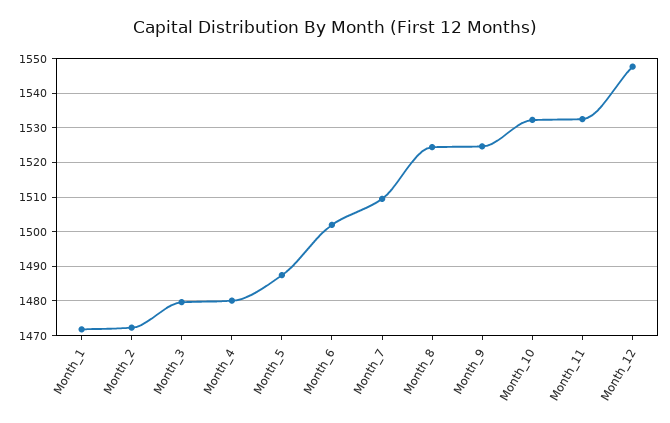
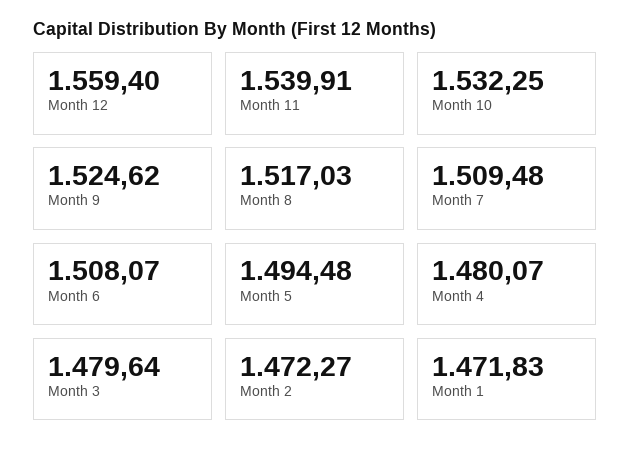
  {
    "Month_1": 1471.83,
    "Month_2": 1472.27,
    "Month_3": 1479.64,
    "Month_4": 1480.07,
-   "Month_5": 1488,
+   "Month_5": 1494.48,
-   "Month_6": 1502,
+   "Month_6": 1508.07,
    "Month_7": 1509.48,
-   "Month_8": 1524,
+   "Month_8": 1517.03,
    "Month_9": 1524.62,
    "Month_10": 1532.25,
-   "Month_11": 1532,
+   "Month_11": 1539.91,
-   "Month_12": 1548
+   "Month_12": 1559.4
  }

